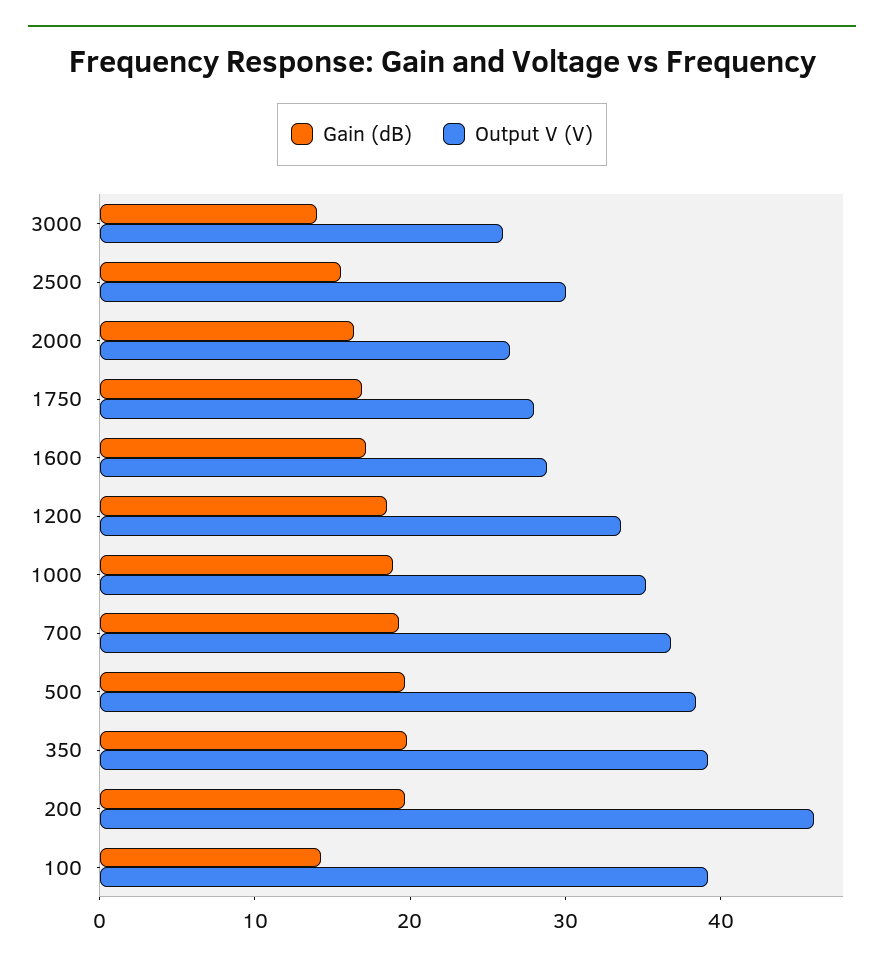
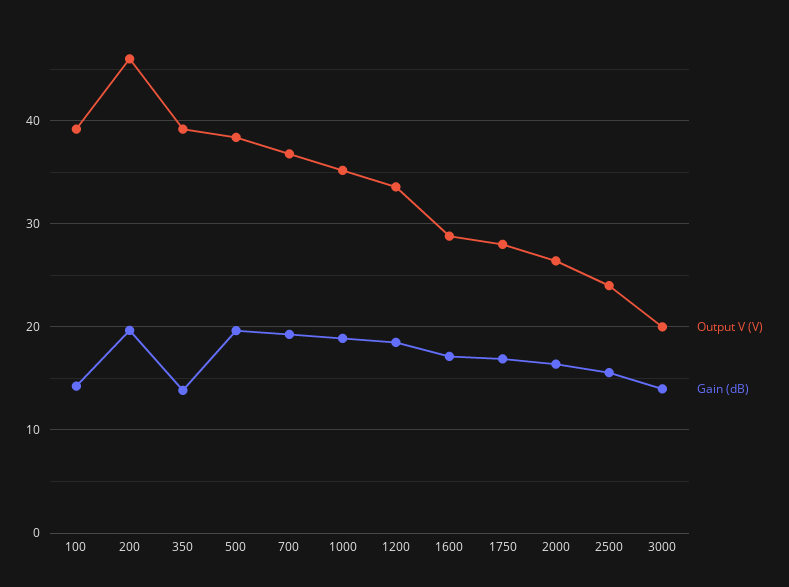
  {
    "Gain (dB)": {
      "3000": 14,
      "2500": 16,
      "2000": 16,
      "1750": 17,
      "1600": 17,
      "1200": 18,
      "1000": 19,
      "700": 19,
      "500": 20,
-     "350": 20,
+     "350": 14,
      "200": 20,
      "100": 14
    },
    "Output V (V)": {
-     "3000": 26,
+     "3000": 20,
-     "2500": 30,
+     "2500": 24,
      "2000": 26,
      "1750": 28,
      "1600": 29,
      "1200": 34,
      "1000": 35,
      "700": 37,
      "500": 38,
      "350": 39,
      "200": 46,
      "100": 39
    }
  }

